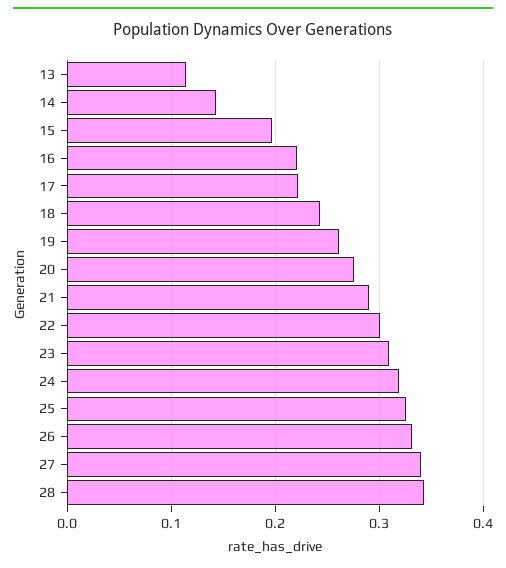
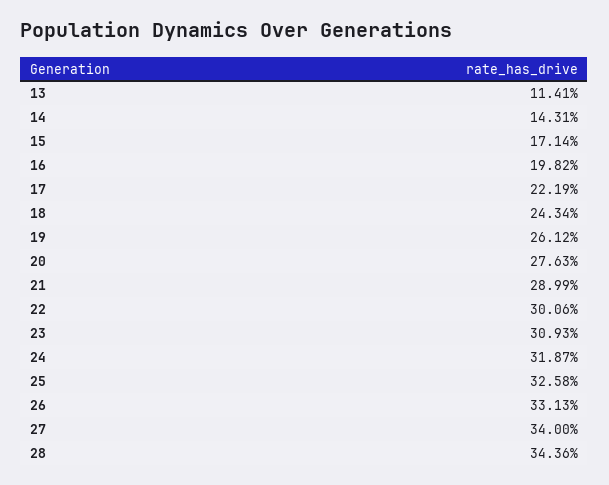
  {
    "13": 0.1141,
    "14": 0.1431,
-   "15": 0.2,
+   "15": 0.1714,
-   "16": 0.22,
+   "16": 0.1982,
    "17": 0.2219,
    "18": 0.2434,
    "19": 0.2612,
    "20": 0.2763,
    "21": 0.2899,
    "22": 0.3006,
    "23": 0.3093,
    "24": 0.3187,
    "25": 0.3258,
    "26": 0.3313,
    "27": 0.34,
    "28": 0.3436
  }

